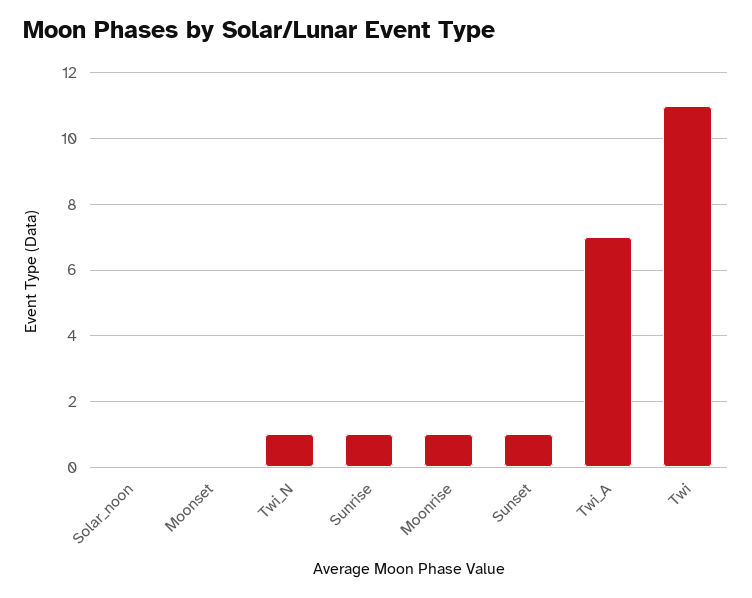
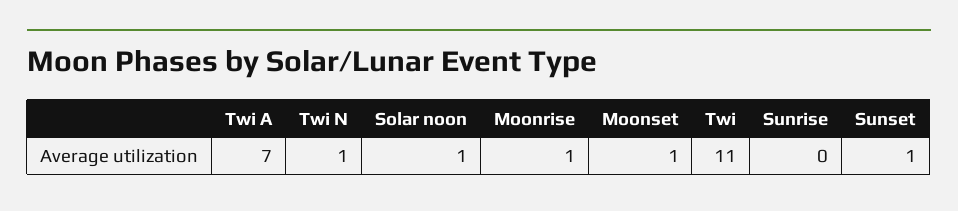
  {
-   "Solar_noon": 0,
+   "Solar_noon": 1,
-   "Moonset": 0,
+   "Moonset": 1,
    "Twi_N": 1,
-   "Sunrise": 1,
+   "Sunrise": 0,
    "Moonrise": 1,
    "Sunset": 1,
    "Twi_A": 7,
    "Twi": 11
  }

